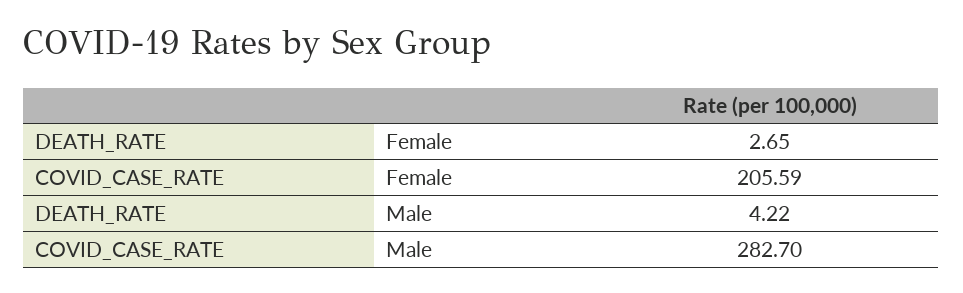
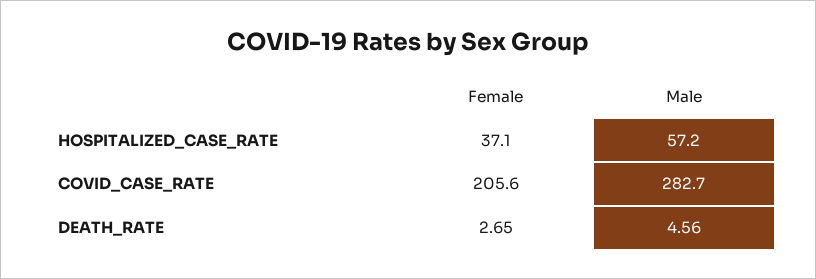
  {
    "DEATH_RATE": {
      "Female": 2.65,
-     "Male": 4.22
+     "Male": 4.56
    },
    "COVID_CASE_RATE": {
      "Female": 205.59,
      "Male": 282.7
-   }
+   },
+   "HOSPITALIZED_CASE_RATE": {
+     "Female": 37.1,
+     "Male": 57.2
+   }
  }

